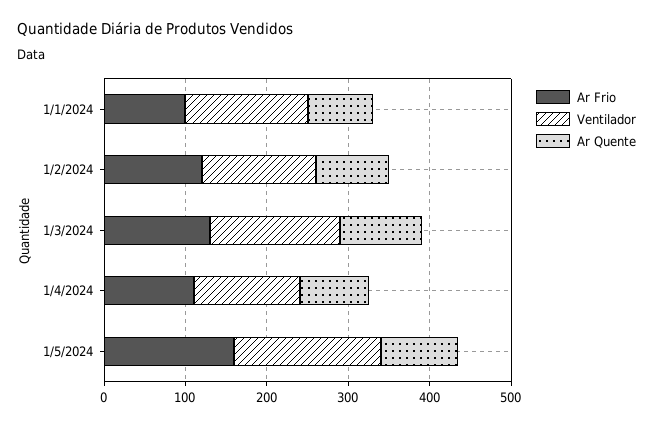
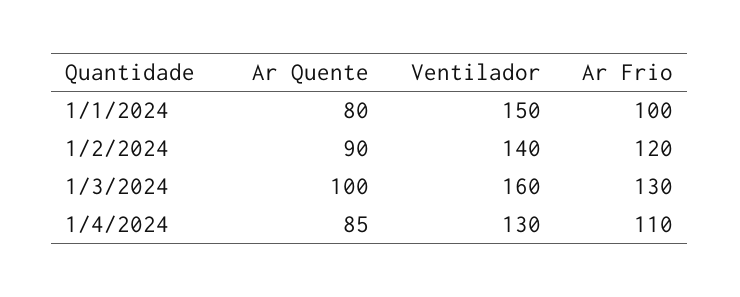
  {
    "Ar Frio": {
      "1/1/2024": 100,
      "1/2/2024": 120,
      "1/3/2024": 130,
-     "1/4/2024": 110,
+     "1/4/2024": 110
-     "1/5/2024": 160
    },
    "Ventilador": {
      "1/1/2024": 150,
      "1/2/2024": 140,
      "1/3/2024": 160,
-     "1/4/2024": 130,
+     "1/4/2024": 130
-     "1/5/2024": 180
    },
    "Ar Quente": {
      "1/1/2024": 80,
      "1/2/2024": 90,
      "1/3/2024": 100,
-     "1/4/2024": 85,
+     "1/4/2024": 85
-     "1/5/2024": 100
    }
  }

